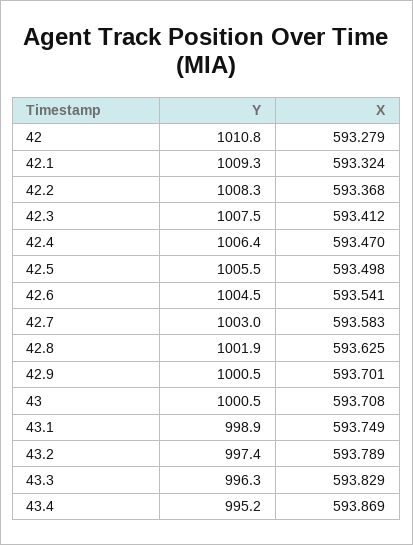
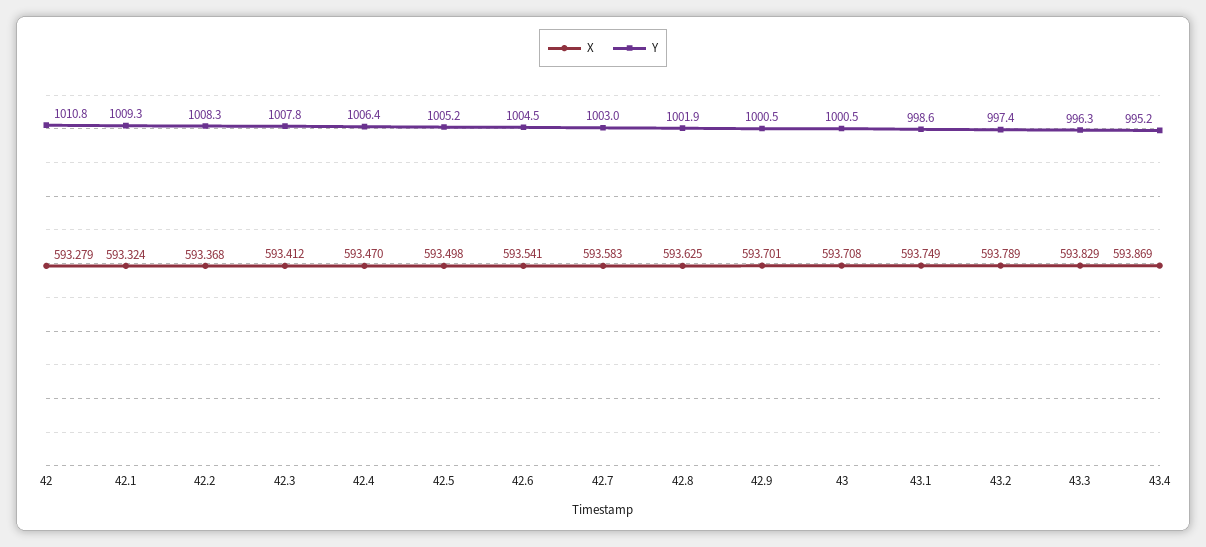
  {
    "Y": {
      "42": 1010.8,
      "42.1": 1009.3,
      "42.2": 1008.3,
-     "42.3": 1007.5,
+     "42.3": 1007.8,
      "42.4": 1006.4,
-     "42.5": 1005.5,
+     "42.5": 1005.2,
      "42.6": 1004.5,
      "42.7": 1003,
      "42.8": 1001.9,
      "42.9": 1000.5,
      "43": 1000.5,
-     "43.1": 998.9,
+     "43.1": 998.6,
      "43.2": 997.4,
      "43.3": 996.3,
      "43.4": 995.2
    },
    "X": {
      "42": 593.279,
      "42.1": 593.324,
      "42.2": 593.368,
      "42.3": 593.412,
      "42.4": 593.47,
      "42.5": 593.498,
      "42.6": 593.541,
      "42.7": 593.583,
      "42.8": 593.625,
      "42.9": 593.701,
      "43": 593.708,
      "43.1": 593.749,
      "43.2": 593.789,
      "43.3": 593.829,
      "43.4": 593.869
    }
  }

